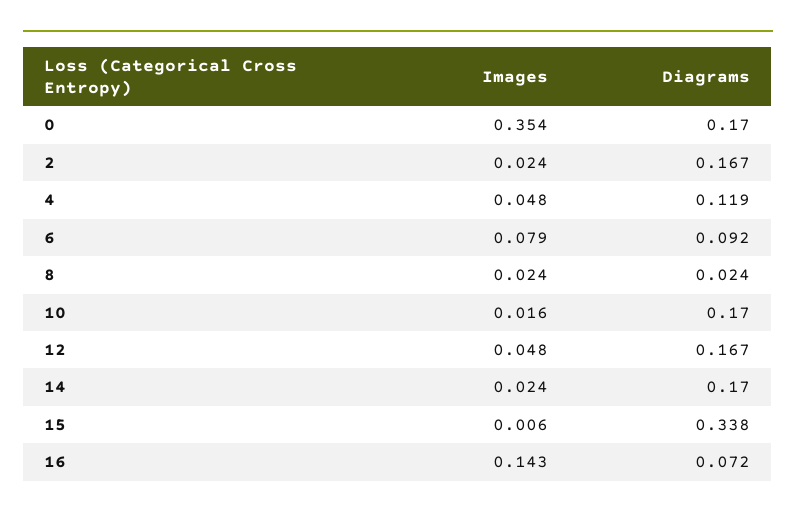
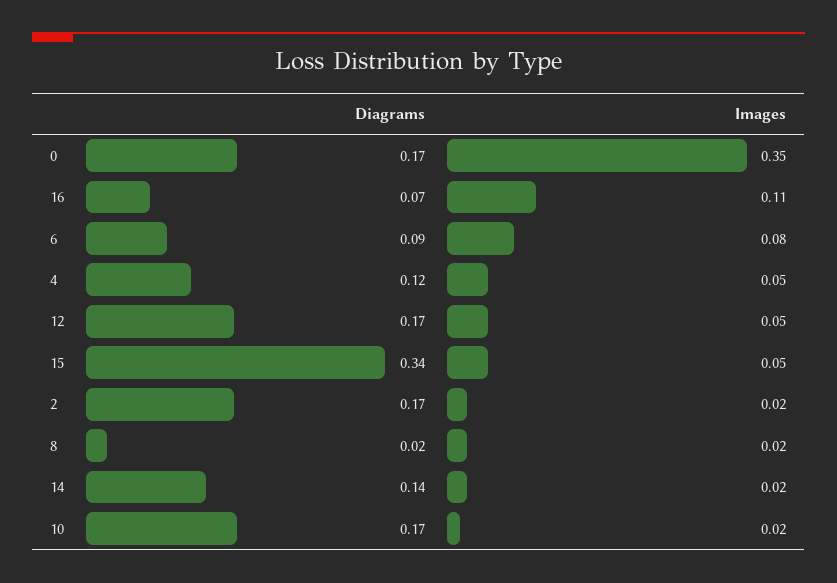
  {
    "Images": {
      "0": 0.354,
      "2": 0.024,
      "4": 0.048,
      "6": 0.079,
      "8": 0.024,
      "10": 0.016,
      "12": 0.048,
      "14": 0.024,
-     "15": 0.006,
+     "15": 0.05,
-     "16": 0.143
+     "16": 0.11
    },
    "Diagrams": {
      "0": 0.17,
      "2": 0.167,
      "4": 0.119,
      "6": 0.092,
      "8": 0.024,
      "10": 0.17,
      "12": 0.167,
-     "14": 0.17,
+     "14": 0.14,
      "15": 0.338,
      "16": 0.072
    }
  }

